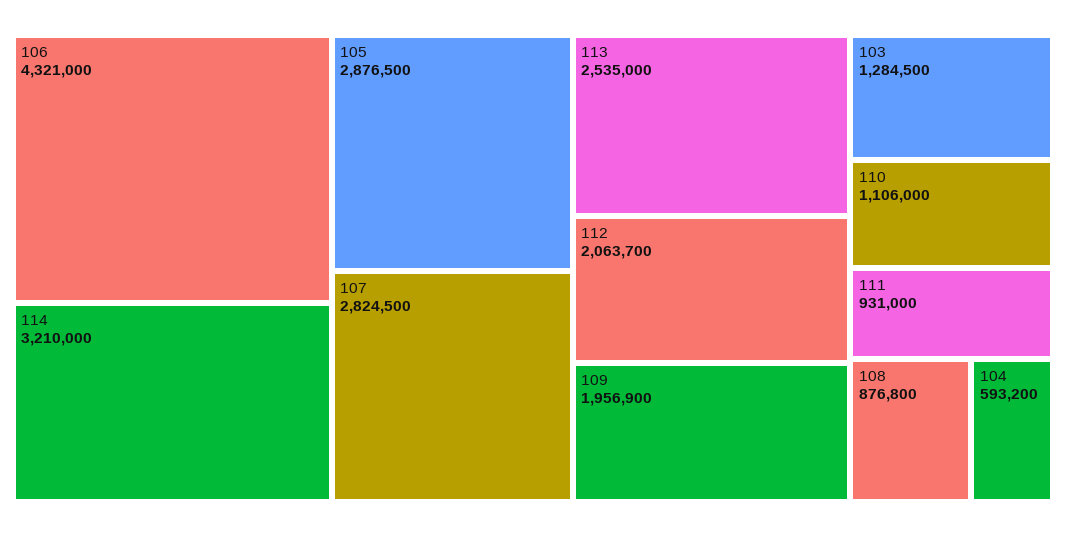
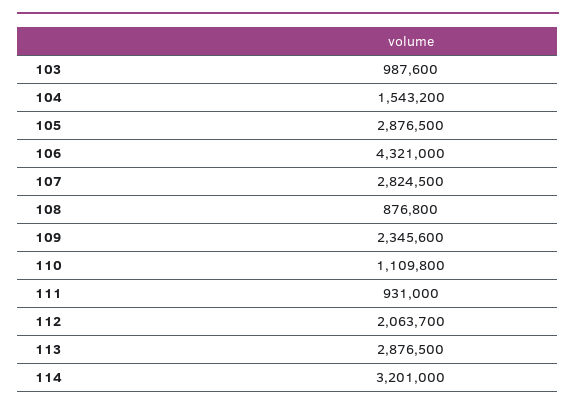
  {
    "106": 4321000,
-   "114": 3210000,
+   "114": 3201000,
    "105": 2876500,
    "107": 2824500,
-   "113": 2535000,
+   "113": 2876500,
    "112": 2063700,
-   "109": 1956900,
+   "109": 2345600,
-   "103": 1284500,
+   "103": 987600,
-   "110": 1106000,
+   "110": 1109800,
    "111": 931000,
    "108": 876800,
-   "104": 593200
+   "104": 1543200
  }

